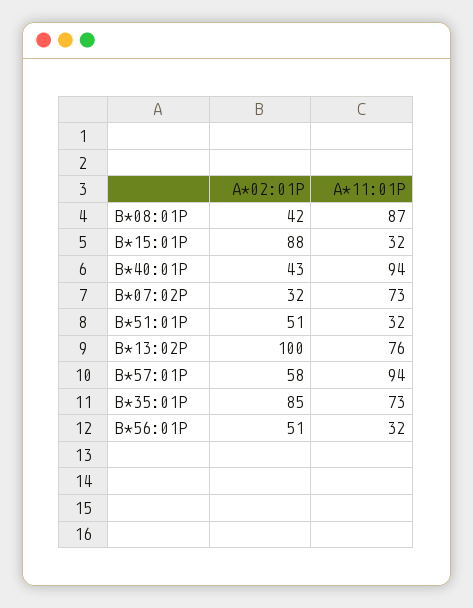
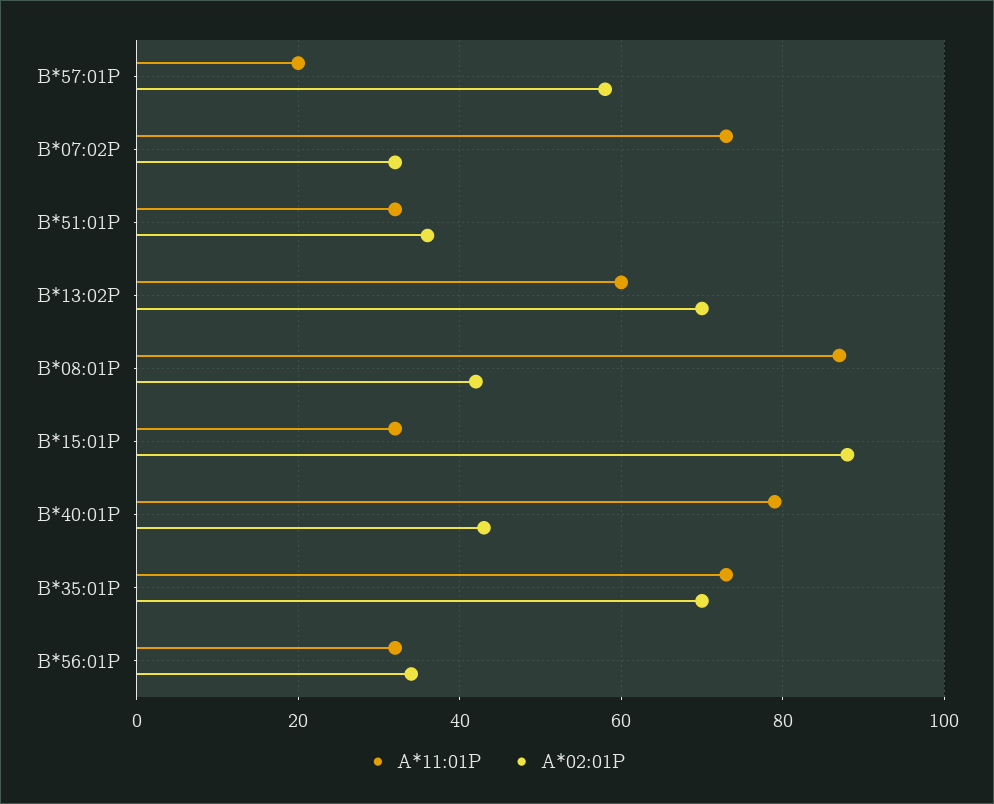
  {
    "A*02:01P": {
      "B*08:01P": 42,
      "B*15:01P": 88,
      "B*40:01P": 43,
      "B*07:02P": 32,
-     "B*51:01P": 51,
+     "B*51:01P": 35,
-     "B*13:02P": 100,
+     "B*13:02P": 70,
      "B*57:01P": 58,
-     "B*35:01P": 85,
+     "B*35:01P": 70,
-     "B*56:01P": 51
+     "B*56:01P": 35
    },
    "A*11:01P": {
      "B*08:01P": 87,
      "B*15:01P": 32,
-     "B*40:01P": 94,
+     "B*40:01P": 80,
      "B*07:02P": 73,
      "B*51:01P": 32,
-     "B*13:02P": 76,
+     "B*13:02P": 60,
-     "B*57:01P": 94,
+     "B*57:01P": 20,
      "B*35:01P": 73,
      "B*56:01P": 32
    }
  }

